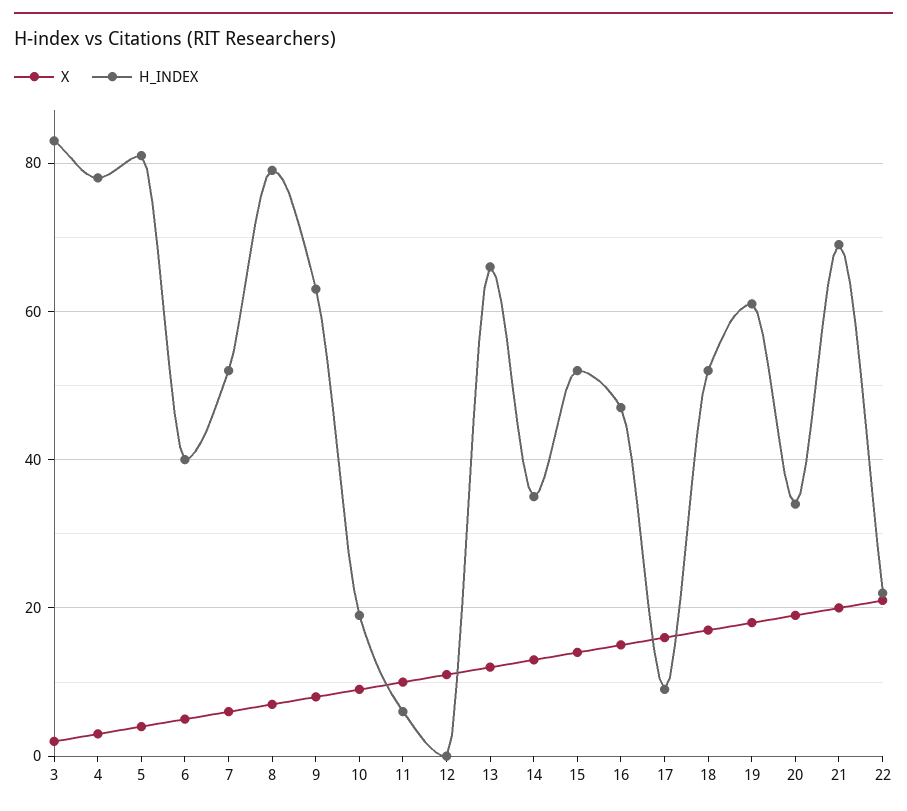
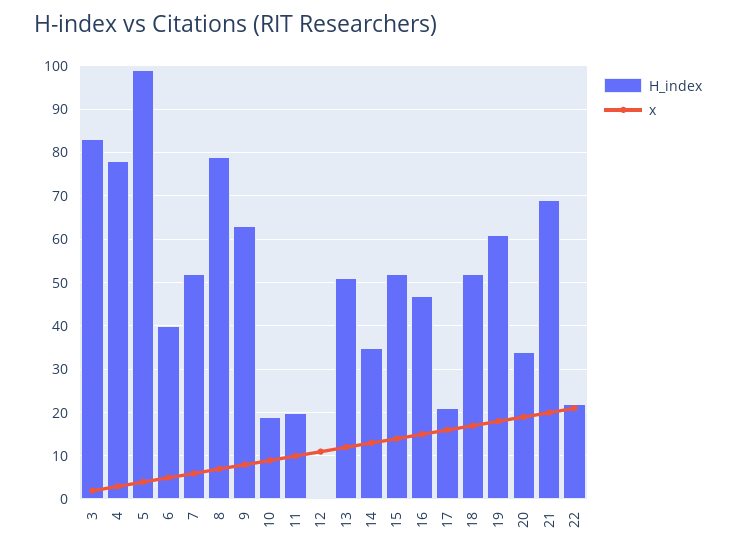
  {
    "X": {
      "3": 0,
      "4": 5,
      "5": 5,
      "6": 5,
      "7": 5,
      "8": 5,
      "9": 10,
      "10": 10,
      "11": 10,
      "12": 10,
      "13": 10,
      "14": 15,
      "15": 15,
      "16": 15,
      "17": 15,
      "18": 15,
      "19": 20,
      "20": 20,
      "21": 20,
      "22": 20
    },
    "H_INDEX": {
      "3": 85,
      "4": 80,
-     "5": 80,
+     "5": 100,
      "6": 40,
      "7": 50,
      "8": 80,
      "9": 65,
      "10": 20,
-     "11": 5,
+     "11": 20,
      "12": 0,
-     "13": 65,
+     "13": 50,
      "14": 35,
      "15": 50,
      "16": 45,
-     "17": 10,
+     "17": 20,
      "18": 50,
      "19": 60,
      "20": 35,
      "21": 70,
      "22": 20
    }
  }

